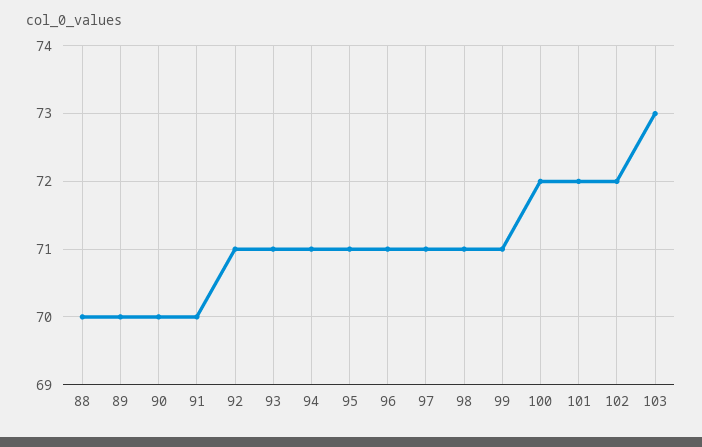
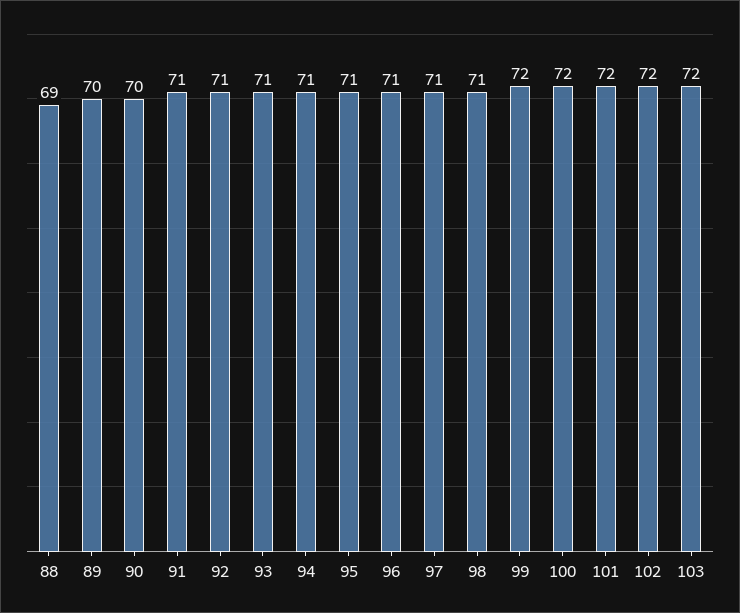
  {
-   "88": 70,
+   "88": 69,
    "89": 70,
    "90": 70,
-   "91": 70,
+   "91": 71,
    "92": 71,
    "93": 71,
    "94": 71,
    "95": 71,
    "96": 71,
    "97": 71,
    "98": 71,
-   "99": 71,
+   "99": 72,
    "100": 72,
    "101": 72,
    "102": 72,
-   "103": 73
+   "103": 72
  }

